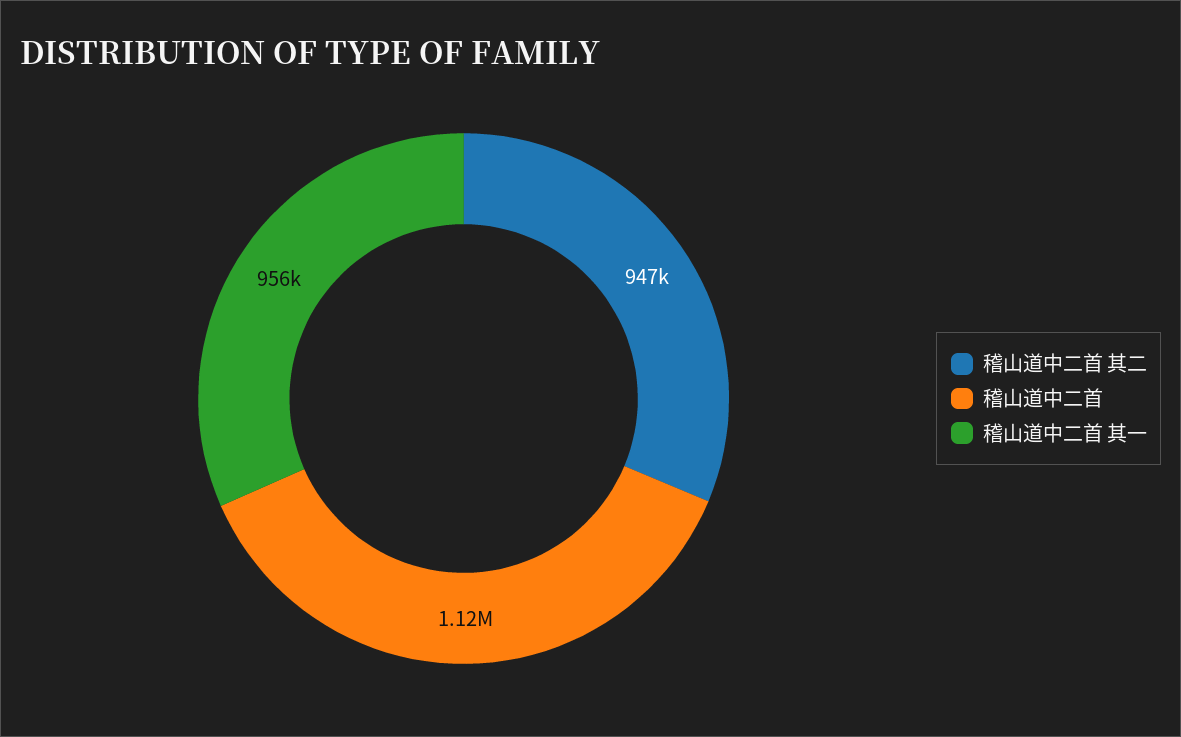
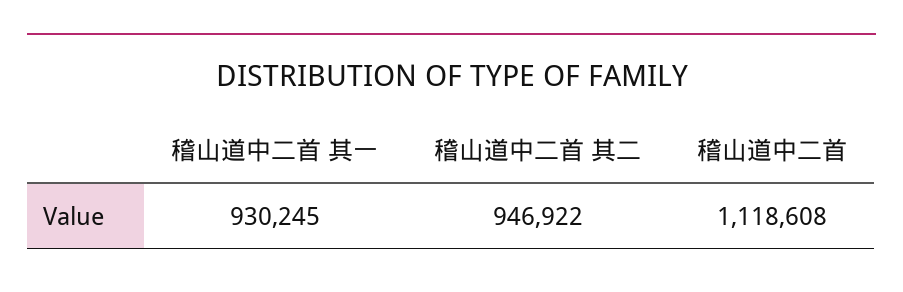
  {
    "稽山道中二首 其二": 946922,
    "稽山道中二首": 1118608,
-   "稽山道中二首 其一": 956000
+   "稽山道中二首 其一": 930245
  }

